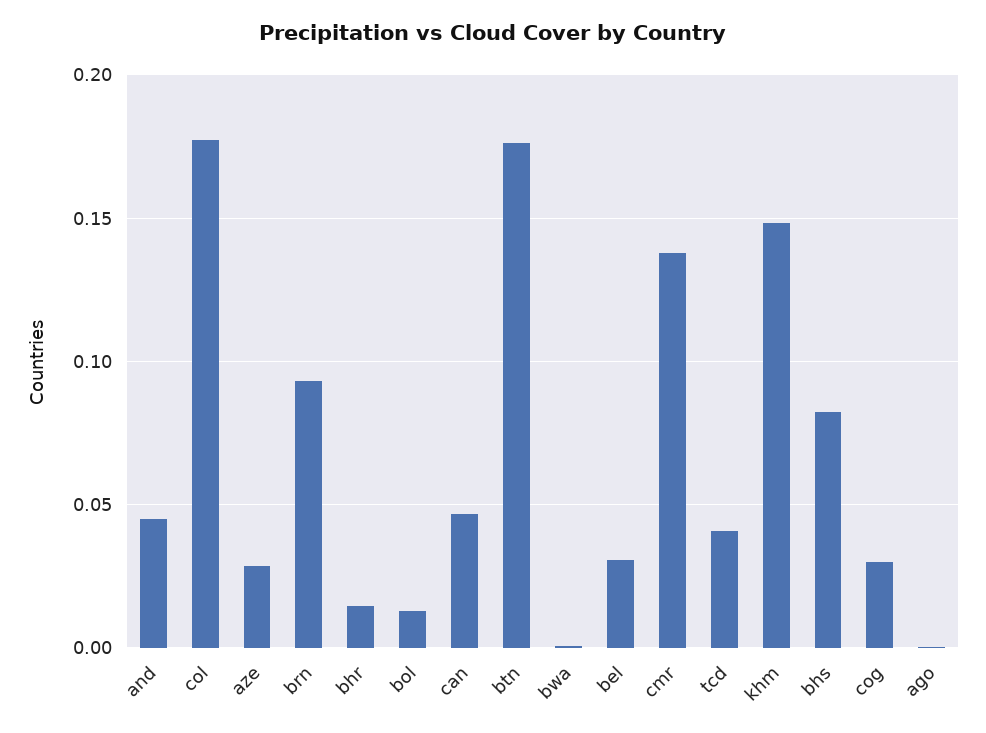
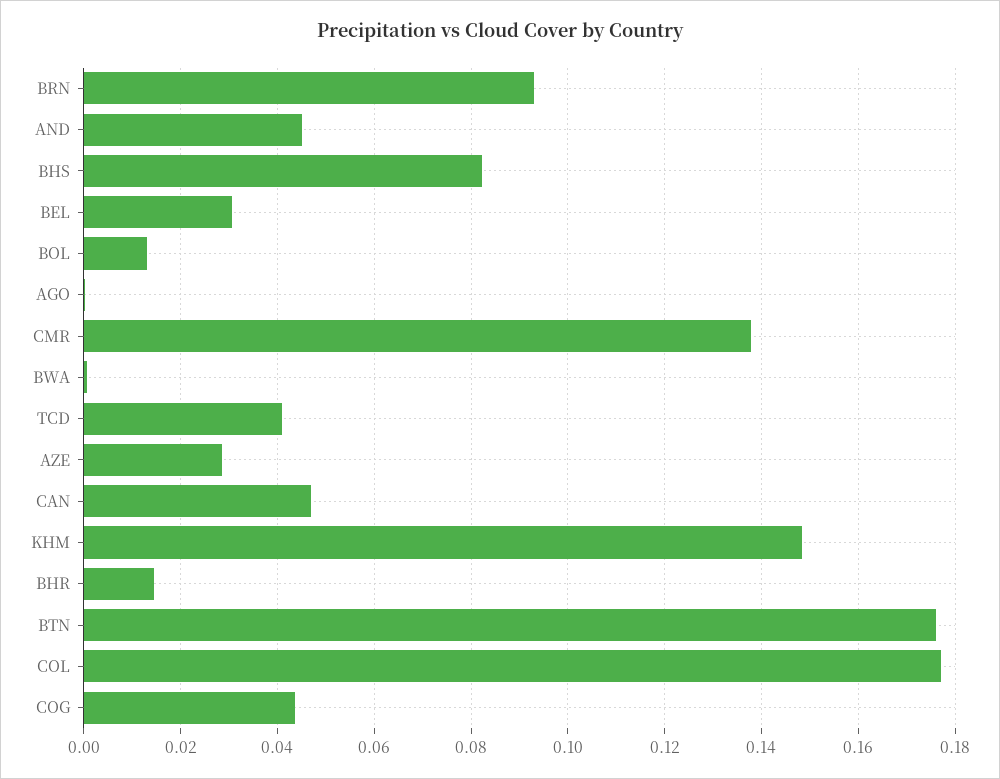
  {
    "and": 0.046,
    "col": 0.178,
    "aze": 0.028,
    "brn": 0.094,
    "bhr": 0.014,
    "bol": 0.014,
    "can": 0.046,
    "btn": 0.176,
    "bwa": 0,
    "bel": 0.03,
    "cmr": 0.138,
    "tcd": 0.04,
    "khm": 0.148,
    "bhs": 0.082,
-   "cog": 0.03,
+   "cog": 0.044,
    "ago": 0
  }

